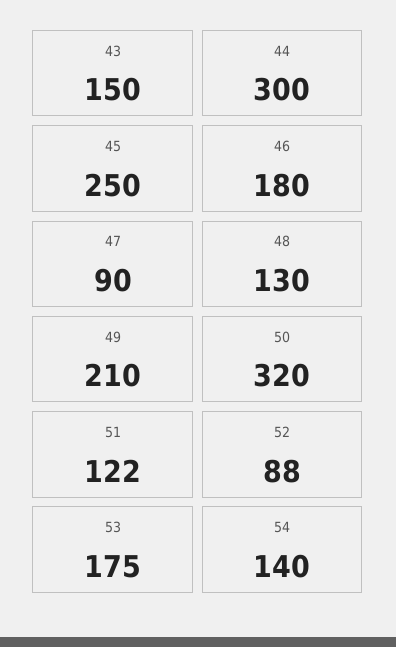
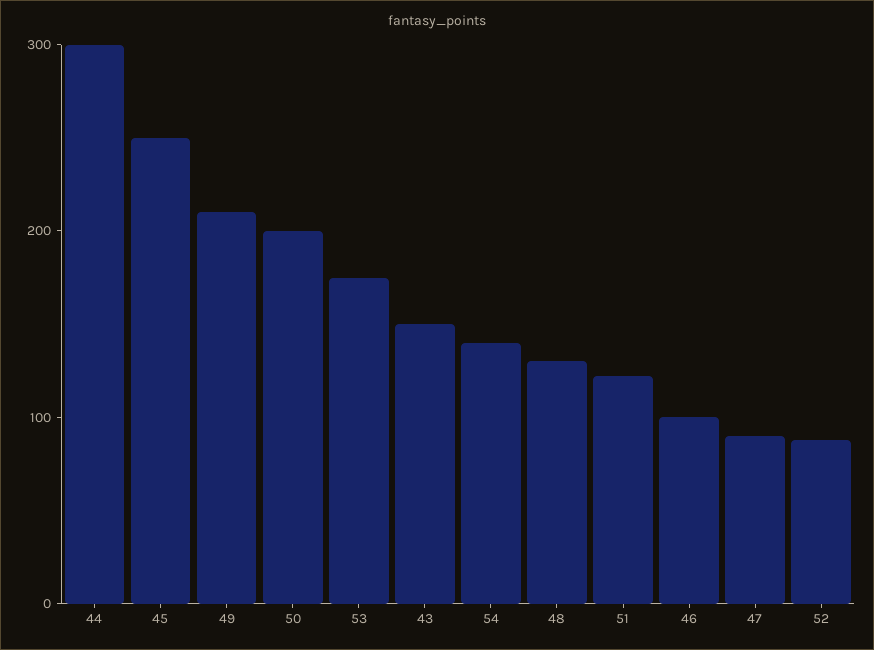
  {
    "43": 150,
    "44": 300,
    "45": 250,
-   "46": 180,
+   "46": 100,
    "47": 90,
    "48": 130,
    "49": 210,
-   "50": 320,
+   "50": 200,
    "51": 122,
    "52": 88,
    "53": 175,
    "54": 140
  }

